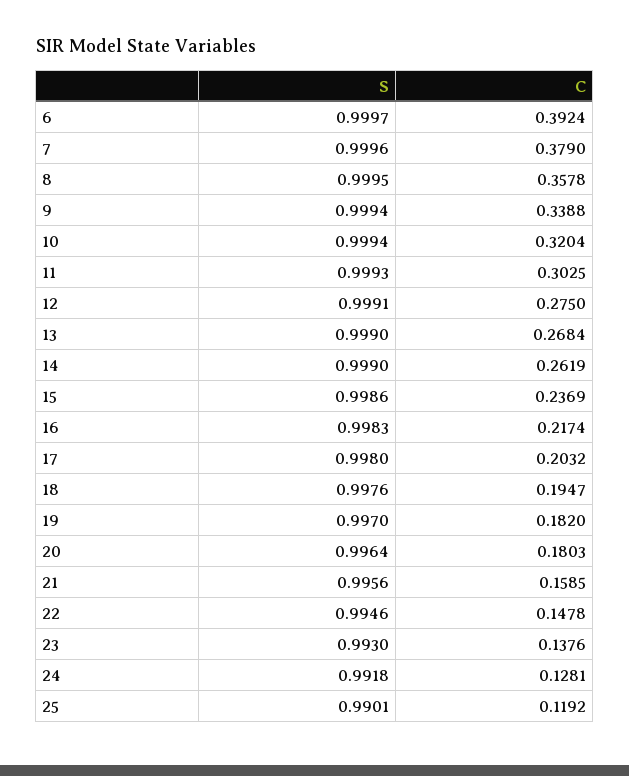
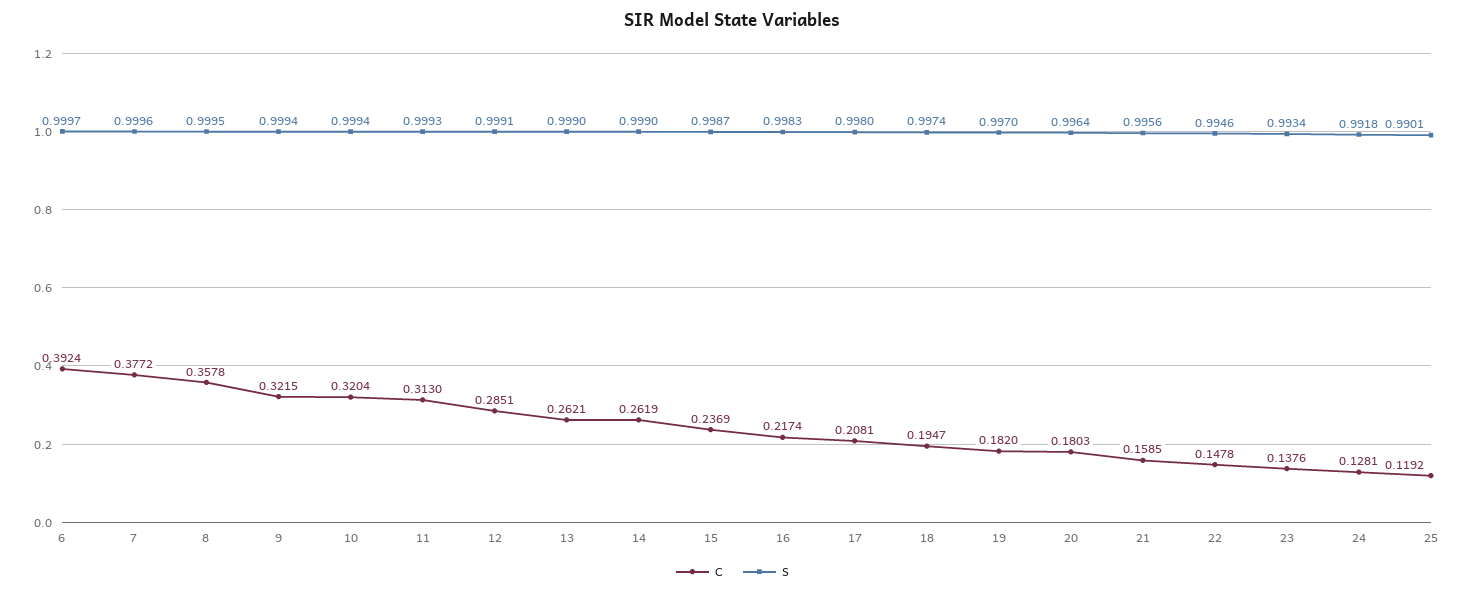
  {
    "S": {
      "6": 0.9997,
      "7": 0.9996,
      "8": 0.9995,
      "9": 0.9994,
      "10": 0.9994,
      "11": 0.9993,
      "12": 0.9991,
      "13": 0.999,
      "14": 0.999,
-     "15": 0.9986,
+     "15": 0.9987,
      "16": 0.9983,
      "17": 0.998,
-     "18": 0.9976,
+     "18": 0.9974,
      "19": 0.997,
      "20": 0.9964,
      "21": 0.9956,
      "22": 0.9946,
-     "23": 0.993,
+     "23": 0.9934,
      "24": 0.9918,
      "25": 0.9901
    },
    "C": {
      "6": 0.3924,
-     "7": 0.379,
+     "7": 0.3772,
      "8": 0.3578,
-     "9": 0.3388,
+     "9": 0.3215,
      "10": 0.3204,
-     "11": 0.3025,
+     "11": 0.313,
-     "12": 0.275,
+     "12": 0.2851,
-     "13": 0.2684,
+     "13": 0.2621,
      "14": 0.2619,
      "15": 0.2369,
      "16": 0.2174,
-     "17": 0.2032,
+     "17": 0.2081,
      "18": 0.1947,
      "19": 0.182,
      "20": 0.1803,
      "21": 0.1585,
      "22": 0.1478,
      "23": 0.1376,
      "24": 0.1281,
      "25": 0.1192
    }
  }

